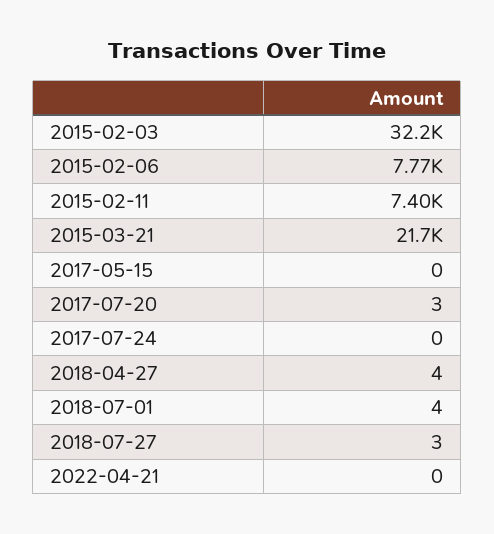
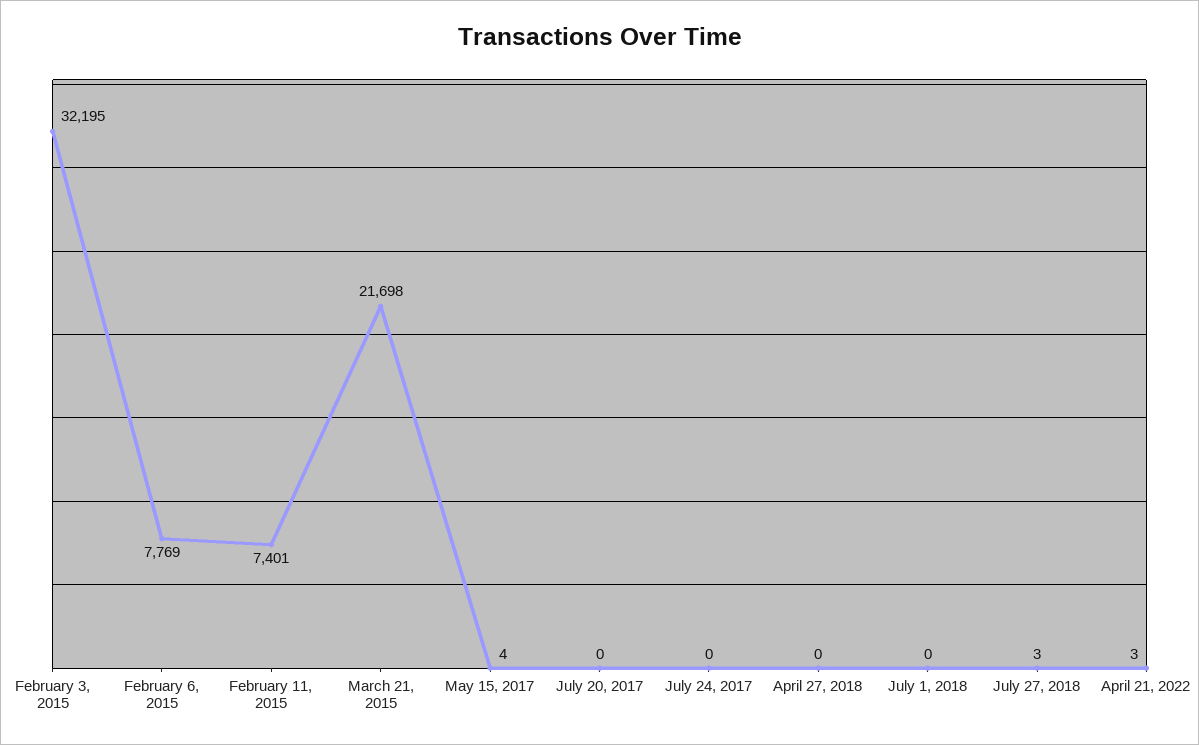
  {
    "2015-02-03": 32195,
    "2015-02-06": 7769,
    "2015-02-11": 7401,
    "2015-03-21": 21698,
-   "2017-05-15": 0,
+   "2017-05-15": 4,
-   "2017-07-20": 3,
+   "2017-07-20": 0,
    "2017-07-24": 0,
-   "2018-04-27": 4,
+   "2018-04-27": 0,
-   "2018-07-01": 4,
+   "2018-07-01": 0,
    "2018-07-27": 3,
-   "2022-04-21": 0
+   "2022-04-21": 3
  }

